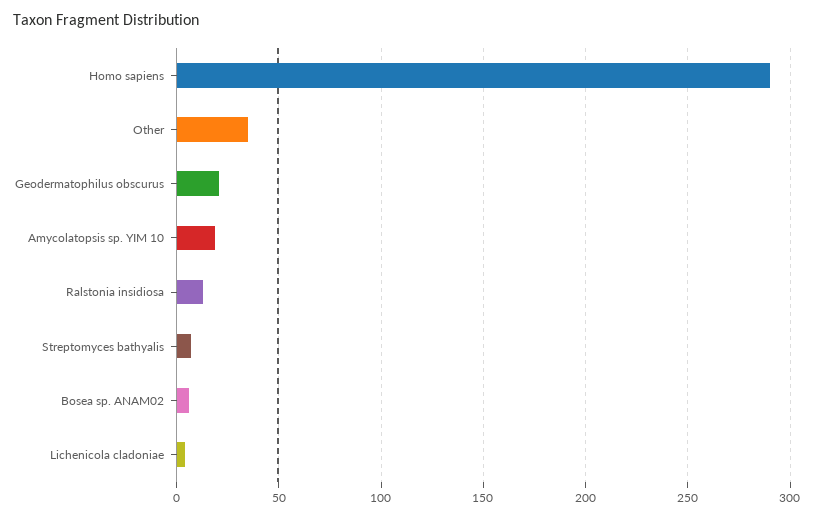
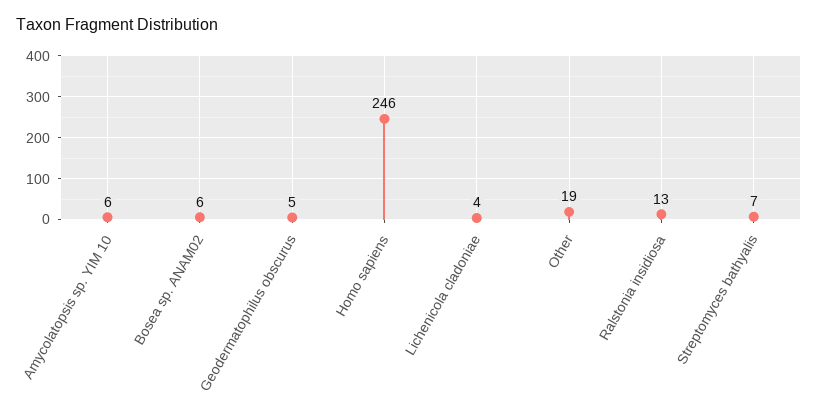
  {
-   "Homo sapiens": 290,
+   "Homo sapiens": 246,
-   "Other": 35,
+   "Other": 19,
-   "Geodermatophilus obscurus": 20,
+   "Geodermatophilus obscurus": 5,
-   "Amycolatopsis sp. YIM 10": 20,
+   "Amycolatopsis sp. YIM 10": 6,
    "Ralstonia insidiosa": 13,
    "Streptomyces bathyalis": 7,
    "Bosea sp. ANAM02": 6,
    "Lichenicola cladoniae": 4
  }

